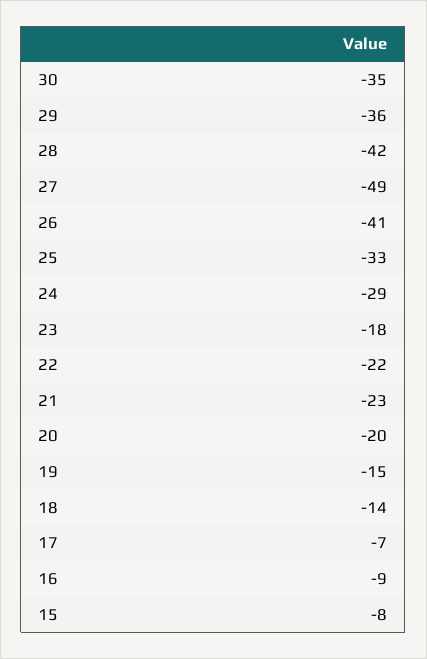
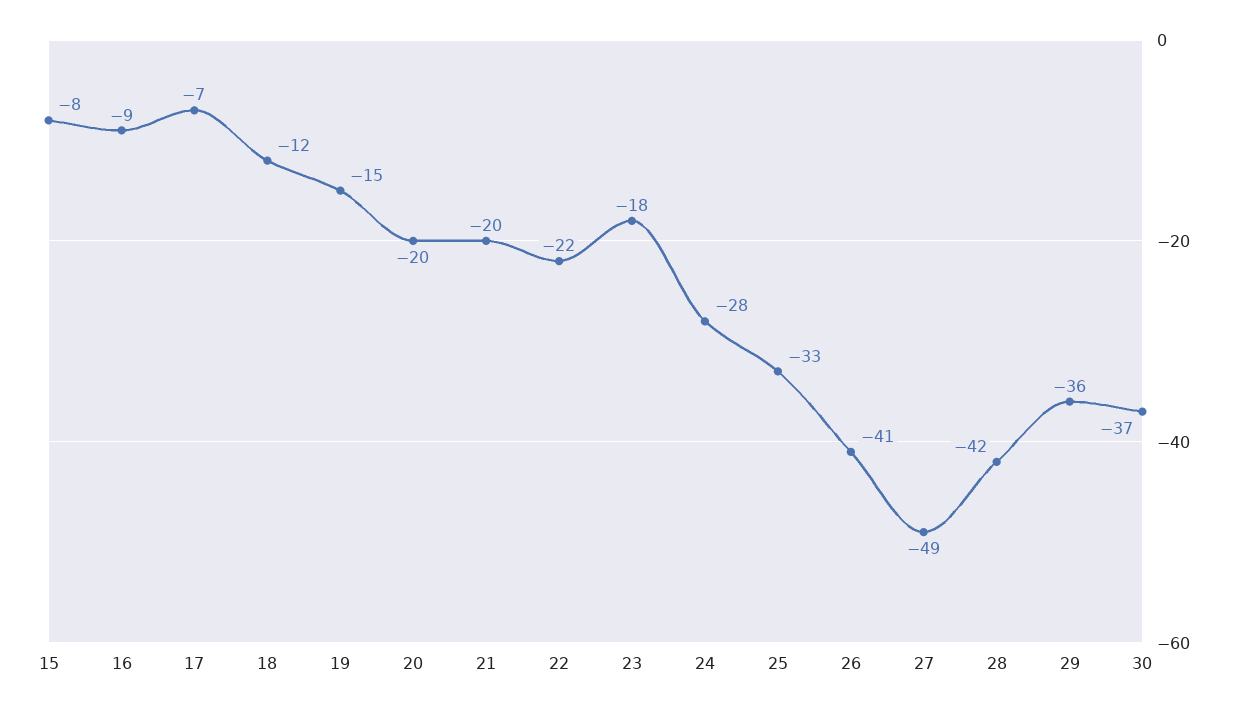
  {
-   "30": -35,
+   "30": -37,
    "29": -36,
    "28": -42,
    "27": -49,
    "26": -41,
    "25": -33,
-   "24": -29,
+   "24": -28,
    "23": -18,
    "22": -22,
-   "21": -23,
+   "21": -20,
    "20": -20,
    "19": -15,
-   "18": -14,
+   "18": -12,
    "17": -7,
    "16": -9,
    "15": -8
  }

